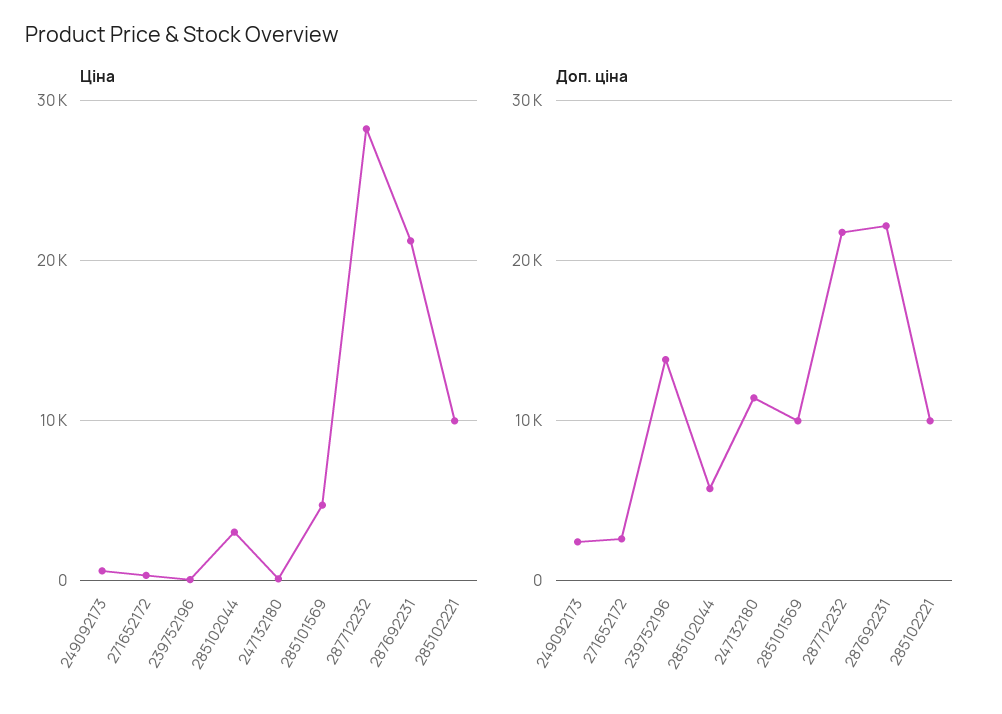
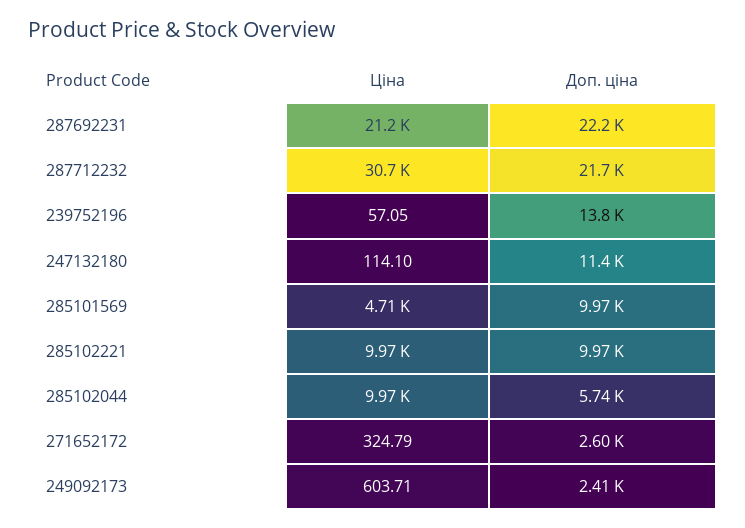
  {
    "Ціна": {
      "249092173": 603.71,
      "271652172": 324.79,
      "239752196": 57.05,
-     "285102044": 3000,
+     "285102044": 9970,
      "247132180": 114.1,
      "285101569": 4710,
-     "287712232": 28000,
+     "287712232": 30700,
      "287692231": 21200,
      "285102221": 9970
    },
    "Доп. ціна": {
      "249092173": 2410,
      "271652172": 2600,
      "239752196": 13800,
      "285102044": 5740,
      "247132180": 11400,
      "285101569": 9970,
      "287712232": 21700,
      "287692231": 22200,
      "285102221": 9970
    }
  }

